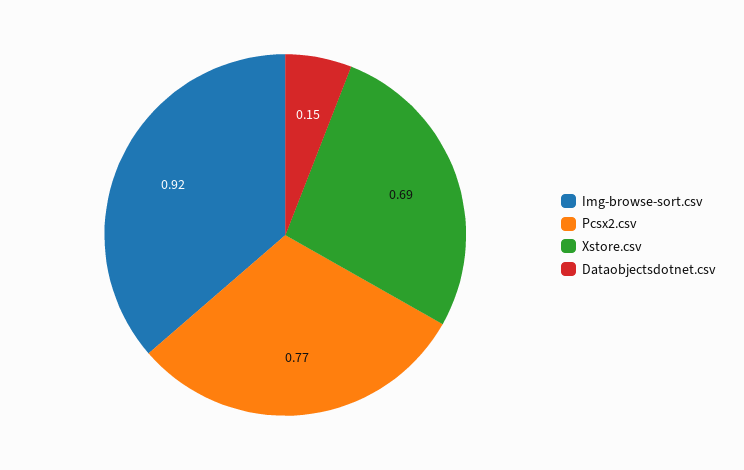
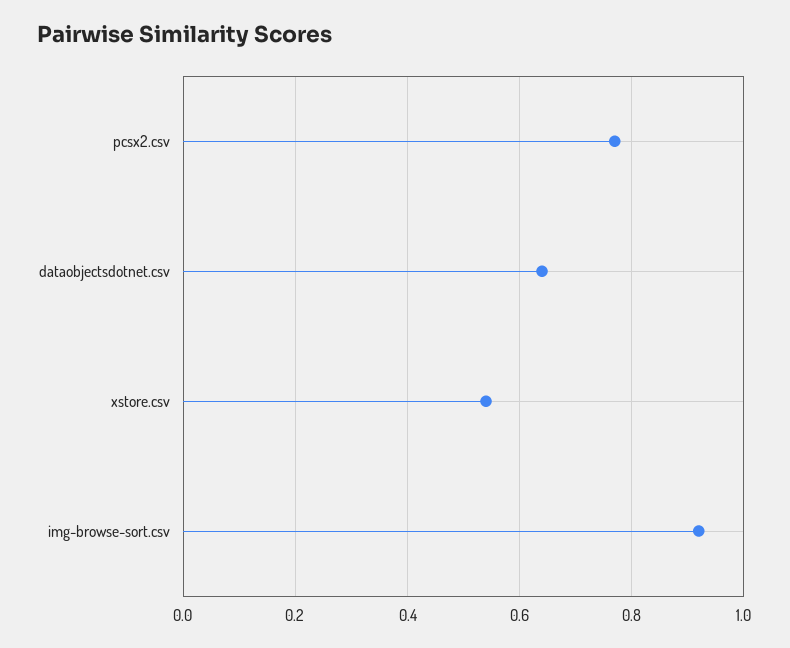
  {
    "Img-browse-sort.csv": 0.92,
    "Pcsx2.csv": 0.77,
-   "Xstore.csv": 0.69,
+   "Xstore.csv": 0.55,
-   "Dataobjectsdotnet.csv": 0.15
+   "Dataobjectsdotnet.csv": 0.65
  }

